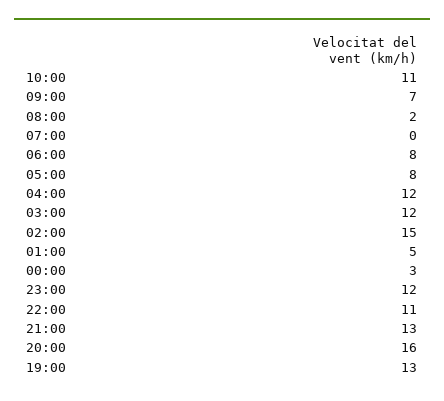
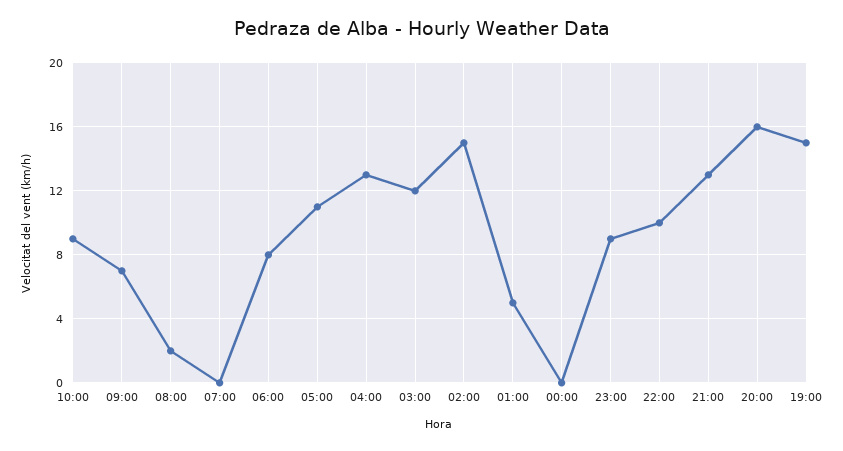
  {
-   "10:00": 11,
+   "10:00": 9,
    "09:00": 7,
    "08:00": 2,
    "07:00": 0,
    "06:00": 8,
-   "05:00": 8,
+   "05:00": 11,
-   "04:00": 12,
+   "04:00": 13,
    "03:00": 12,
    "02:00": 15,
    "01:00": 5,
-   "00:00": 3,
+   "00:00": 0,
-   "23:00": 12,
+   "23:00": 9,
-   "22:00": 11,
+   "22:00": 10,
    "21:00": 13,
    "20:00": 16,
-   "19:00": 13
+   "19:00": 15
  }

